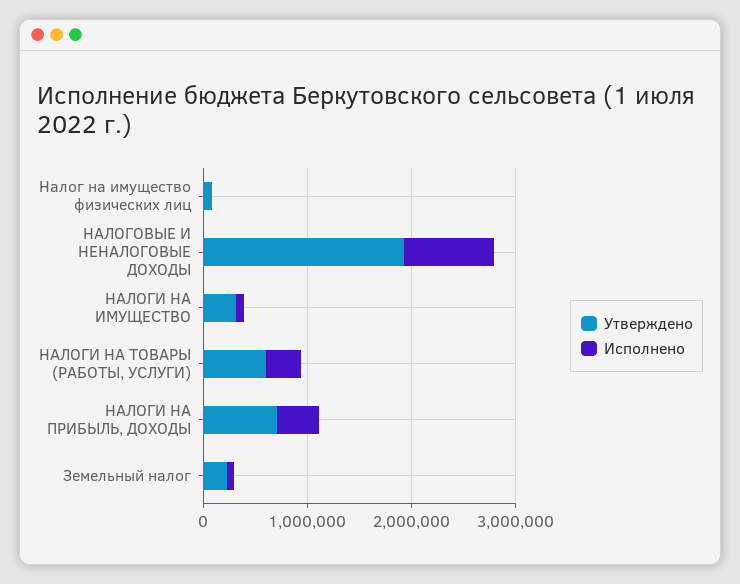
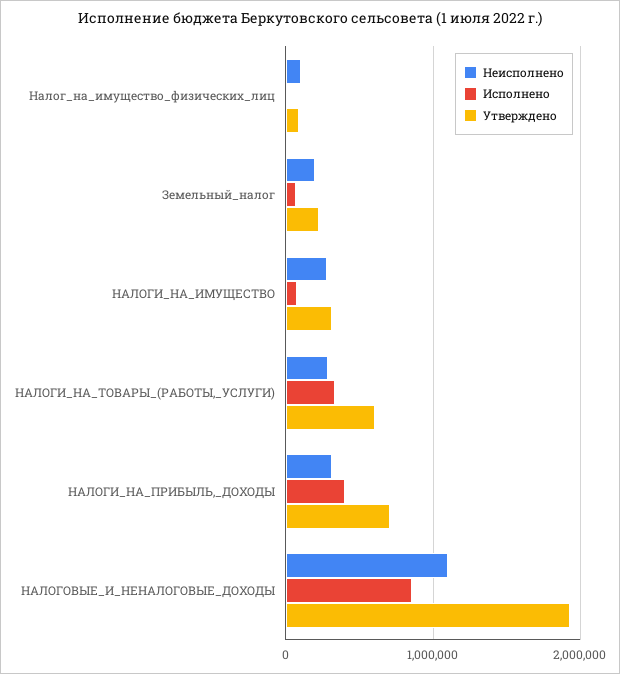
  {
    "Утверждено": {
      "Налог на имущество физических лиц": 100000,
      "НАЛОГОВЫЕ И НЕНАЛОГОВЫЕ ДОХОДЫ": 1900000,
      "НАЛОГИ НА ИМУЩЕСТВО": 300000,
      "НАЛОГИ НА ТОВАРЫ (РАБОТЫ, УСЛУГИ)": 600000,
      "НАЛОГИ НА ПРИБЫЛЬ, ДОХОДЫ": 700000,
      "Земельный налог": 200000
    },
    "Исполнено": {
      "Налог на имущество физических лиц": 0,
      "НАЛОГОВЫЕ И НЕНАЛОГОВЫЕ ДОХОДЫ": 900000,
      "НАЛОГИ НА ИМУЩЕСТВО": 100000,
      "НАЛОГИ НА ТОВАРЫ (РАБОТЫ, УСЛУГИ)": 300000,
      "НАЛОГИ НА ПРИБЫЛЬ, ДОХОДЫ": 400000,
      "Земельный налог": 100000
-   }
+   },
+   "Неисполнено": {
+     "Налог на имущество физических лиц": 100000,
+     "Земельный налог": 200000,
+     "НАЛОГИ НА ИМУЩЕСТВО": 300000,
+     "НАЛОГИ НА ТОВАРЫ (РАБОТЫ, УСЛУГИ)": 300000,
+     "НАЛОГИ НА ПРИБЫЛЬ, ДОХОДЫ": 300000,
+     "НАЛОГОВЫЕ И НЕНАЛОГОВЫЕ ДОХОДЫ": 1100000
+   }
  }

